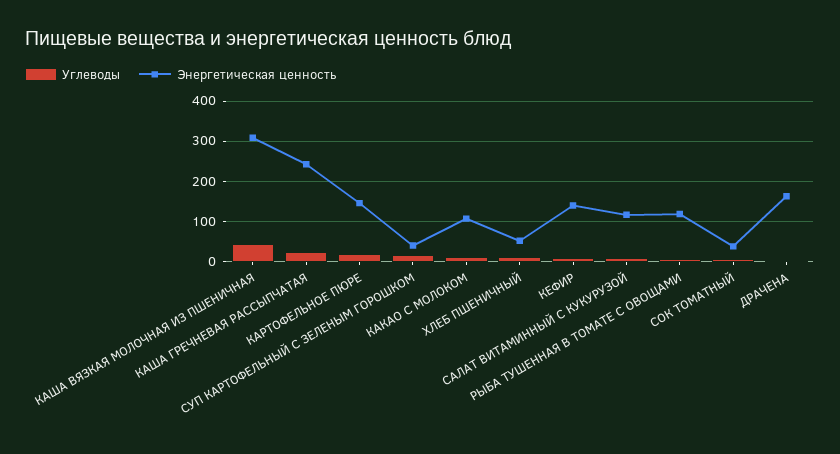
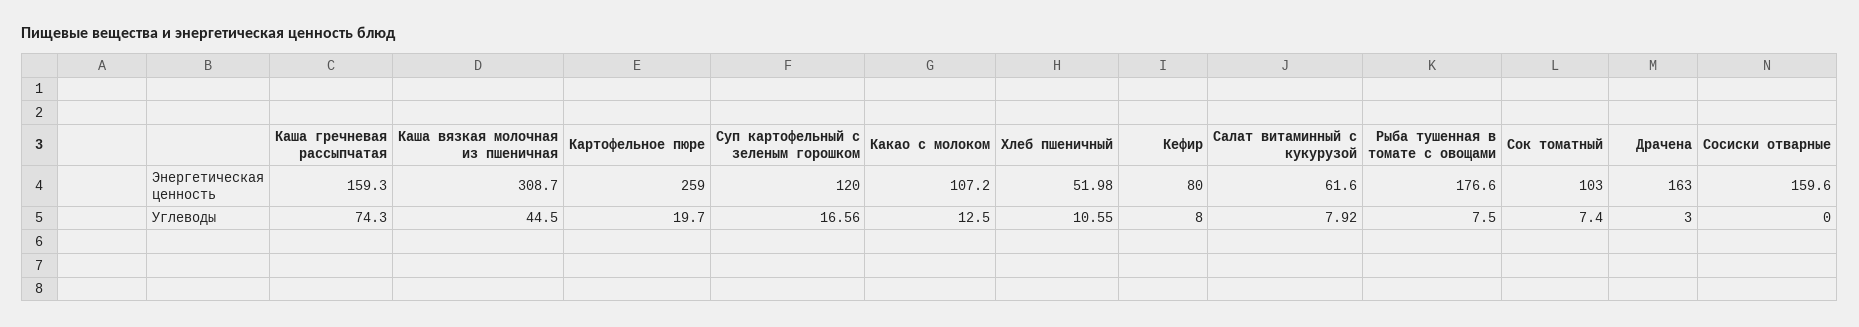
  {
    "Углеводы": {
      "КАША ВЯЗКАЯ МОЛОЧНАЯ ИЗ ПШЕНИЧНАЯ": 44.5,
-     "КАША ГРЕЧНЕВАЯ РАССЫПЧАТАЯ": 20,
+     "КАША ГРЕЧНЕВАЯ РАССЫПЧАТАЯ": 74.3,
      "КАРТОФЕЛЬНОЕ ПЮРЕ": 19.7,
      "СУП КАРТОФЕЛЬНЫЙ С ЗЕЛЕНЫМ ГОРОШКОМ": 16.56,
      "КАКАО С МОЛОКОМ": 12.5,
      "ХЛЕБ ПШЕНИЧНЫЙ": 10.55,
      "КЕФИР": 8,
      "САЛАТ ВИТАМИННЫЙ С КУКУРУЗОЙ": 7.92,
      "РЫБА ТУШЕННАЯ В ТОМАТЕ С ОВОЩАМИ": 7.5,
      "СОК ТОМАТНЫЙ": 7.4,
-     "ДРАЧЕНА": 3
+     "ДРАЧЕНА": 3,
+     "Сосиски отварные": 0
    },
    "Энергетическая ценность": {
      "КАША ВЯЗКАЯ МОЛОЧНАЯ ИЗ ПШЕНИЧНАЯ": 308.7,
-     "КАША ГРЕЧНЕВАЯ РАССЫПЧАТАЯ": 240,
+     "КАША ГРЕЧНЕВАЯ РАССЫПЧАТАЯ": 159.3,
-     "КАРТОФЕЛЬНОЕ ПЮРЕ": 140,
+     "КАРТОФЕЛЬНОЕ ПЮРЕ": 259,
-     "СУП КАРТОФЕЛЬНЫЙ С ЗЕЛЕНЫМ ГОРОШКОМ": 40,
+     "СУП КАРТОФЕЛЬНЫЙ С ЗЕЛЕНЫМ ГОРОШКОМ": 120,
      "КАКАО С МОЛОКОМ": 107.2,
      "ХЛЕБ ПШЕНИЧНЫЙ": 51.98,
-     "КЕФИР": 140,
+     "КЕФИР": 80,
-     "САЛАТ ВИТАМИННЫЙ С КУКУРУЗОЙ": 120,
+     "САЛАТ ВИТАМИННЫЙ С КУКУРУЗОЙ": 61.6,
-     "РЫБА ТУШЕННАЯ В ТОМАТЕ С ОВОЩАМИ": 120,
+     "РЫБА ТУШЕННАЯ В ТОМАТЕ С ОВОЩАМИ": 176.6,
-     "СОК ТОМАТНЫЙ": 40,
+     "СОК ТОМАТНЫЙ": 103,
-     "ДРАЧЕНА": 163
+     "ДРАЧЕНА": 163,
+     "Сосиски отварные": 159.6
    }
  }

